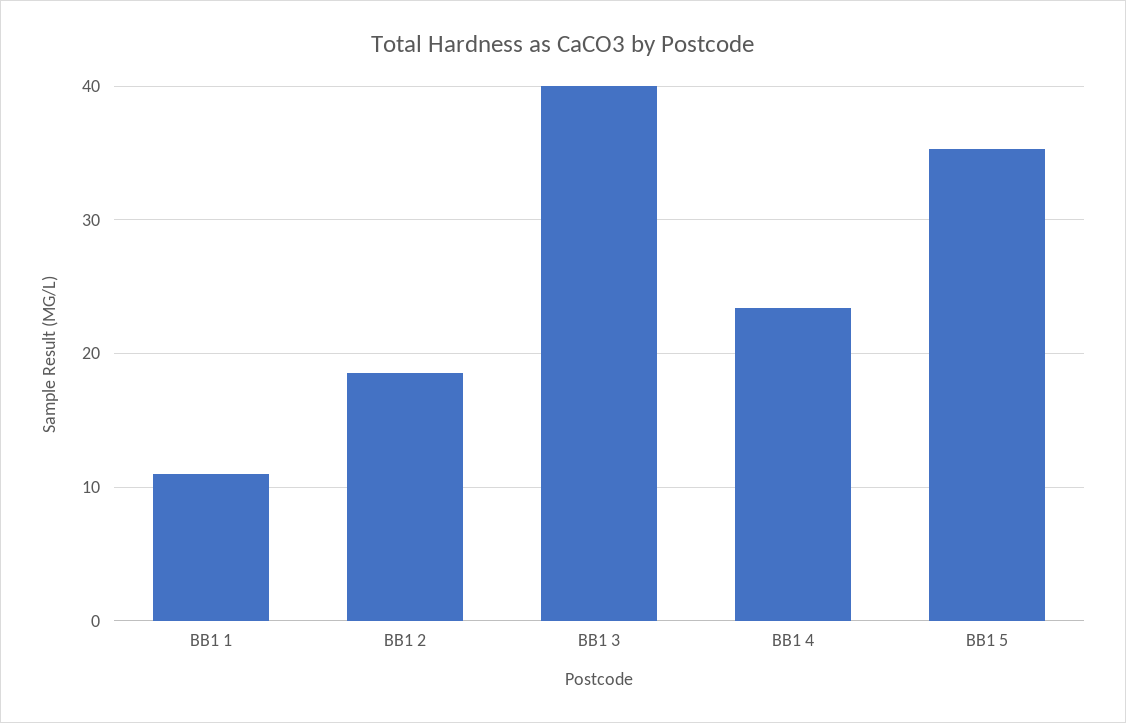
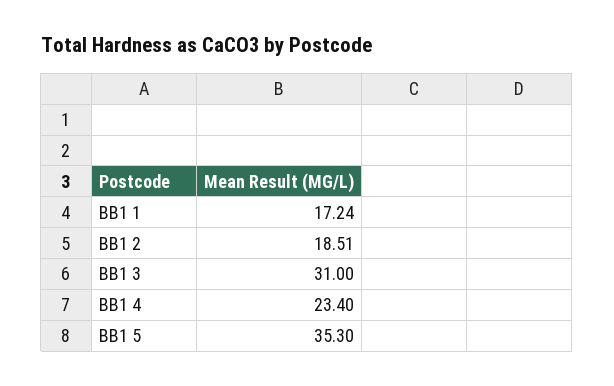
  {
-   "BB1 1": 11,
+   "BB1 1": 17.24,
    "BB1 2": 18.51,
-   "BB1 3": 40,
+   "BB1 3": 31,
    "BB1 4": 23.4,
    "BB1 5": 35.3
  }

